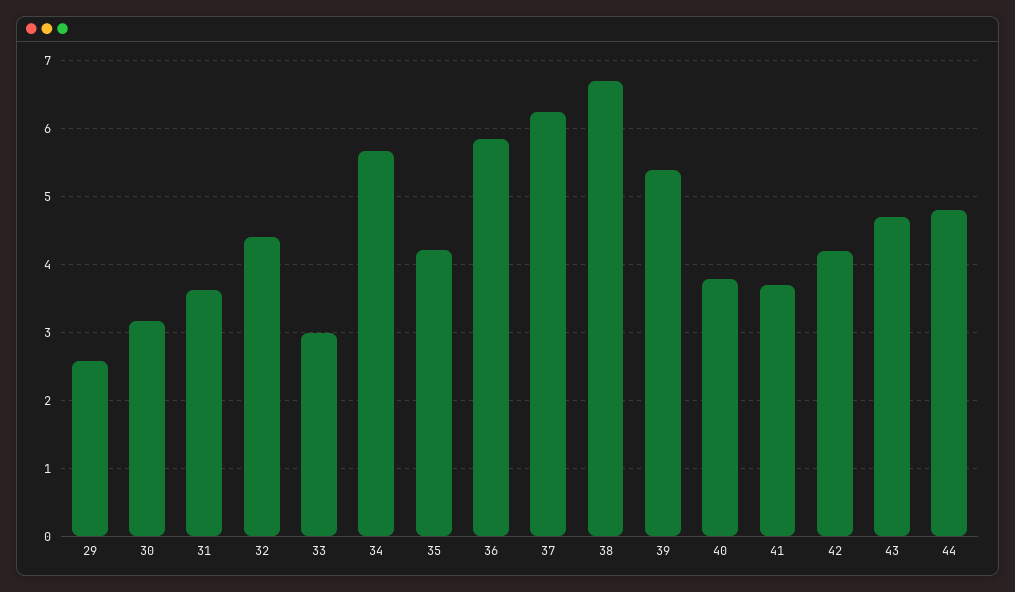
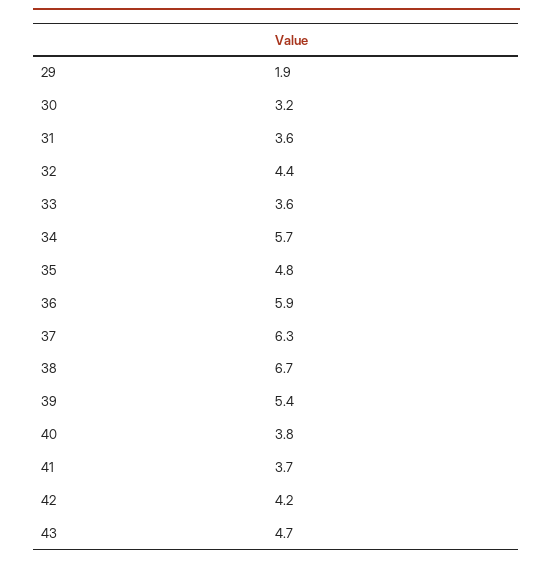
  {
-   "29": 2.6,
+   "29": 1.9,
    "30": 3.2,
    "31": 3.6,
    "32": 4.4,
-   "33": 3,
+   "33": 3.6,
    "34": 5.7,
-   "35": 4.2,
+   "35": 4.8,
    "36": 5.9,
    "37": 6.3,
    "38": 6.7,
    "39": 5.4,
    "40": 3.8,
    "41": 3.7,
    "42": 4.2,
-   "43": 4.7,
+   "43": 4.7
-   "44": 4.8
  }

